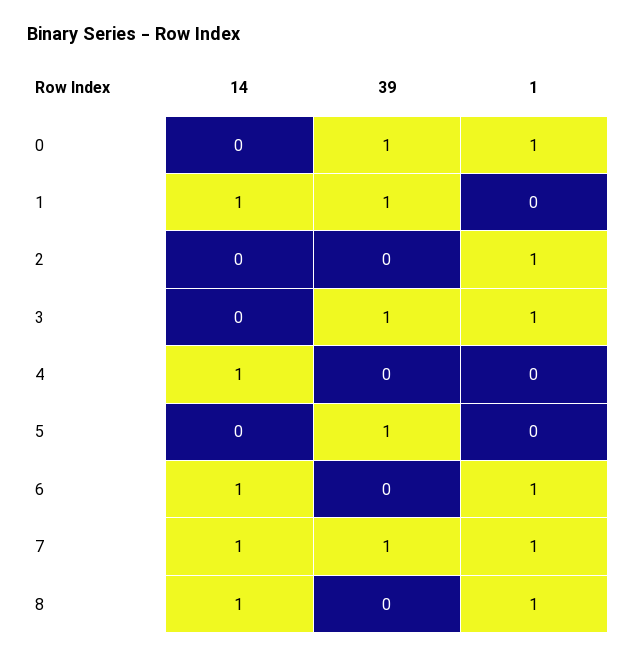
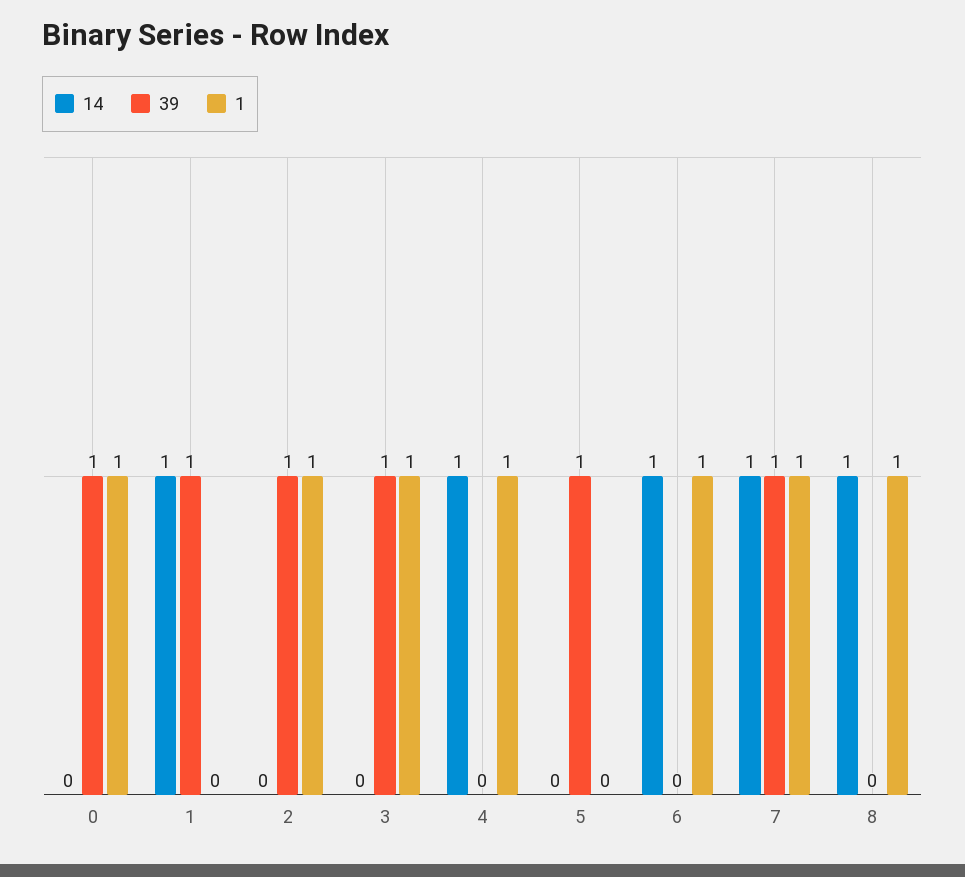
  {
    "14": {
      "0": 0,
      "1": 1,
      "2": 0,
      "3": 0,
      "4": 1,
      "5": 0,
      "6": 1,
      "7": 1,
      "8": 1
    },
    "39": {
      "0": 1,
      "1": 1,
-     "2": 0,
+     "2": 1,
      "3": 1,
      "4": 0,
      "5": 1,
      "6": 0,
      "7": 1,
      "8": 0
    },
    "1": {
      "0": 1,
      "1": 0,
      "2": 1,
      "3": 1,
-     "4": 0,
+     "4": 1,
      "5": 0,
      "6": 1,
      "7": 1,
      "8": 1
    }
  }

